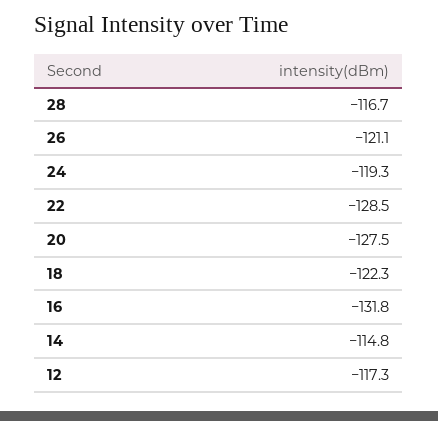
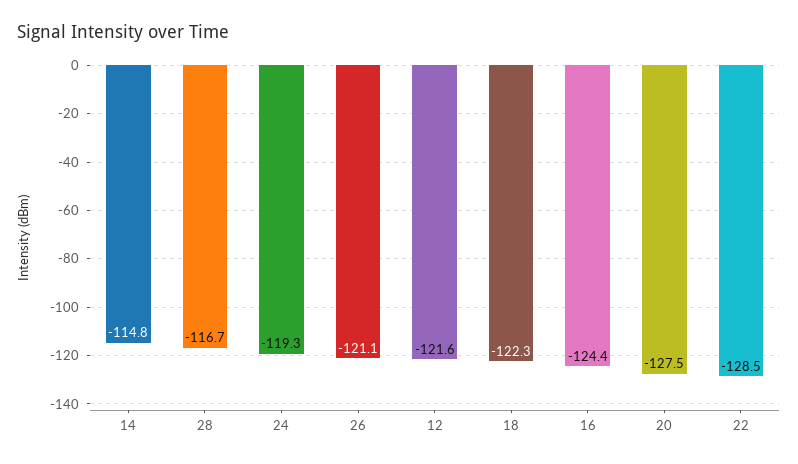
  {
    "28": -116.7,
    "26": -121.1,
    "24": -119.3,
    "22": -128.5,
    "20": -127.5,
    "18": -122.3,
-   "16": -131.8,
+   "16": -124.4,
    "14": -114.8,
-   "12": -117.3
+   "12": -121.6
  }

